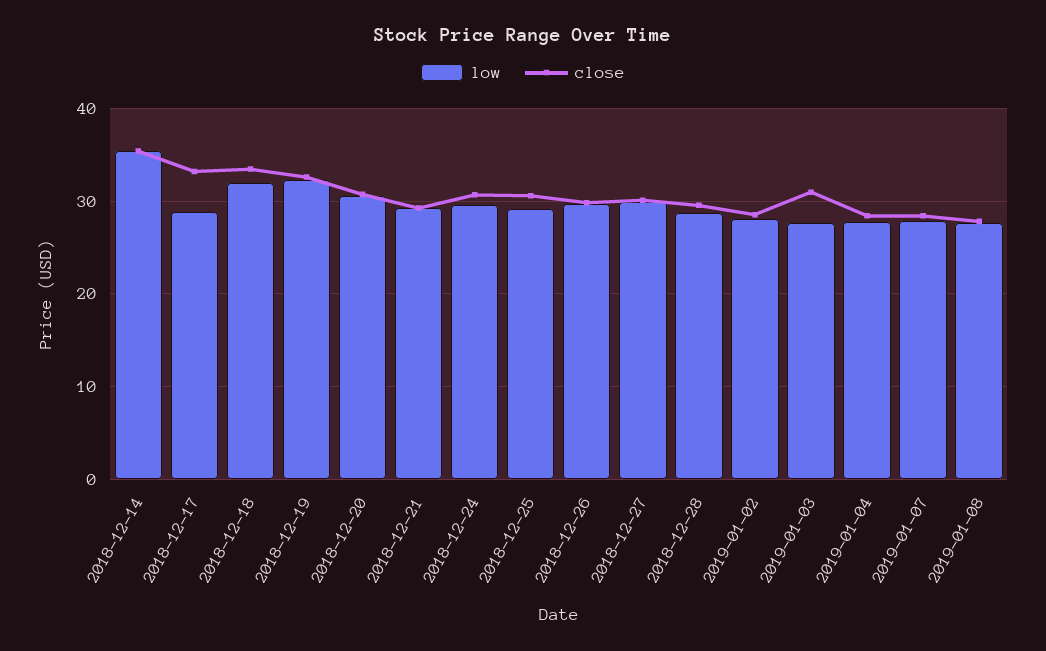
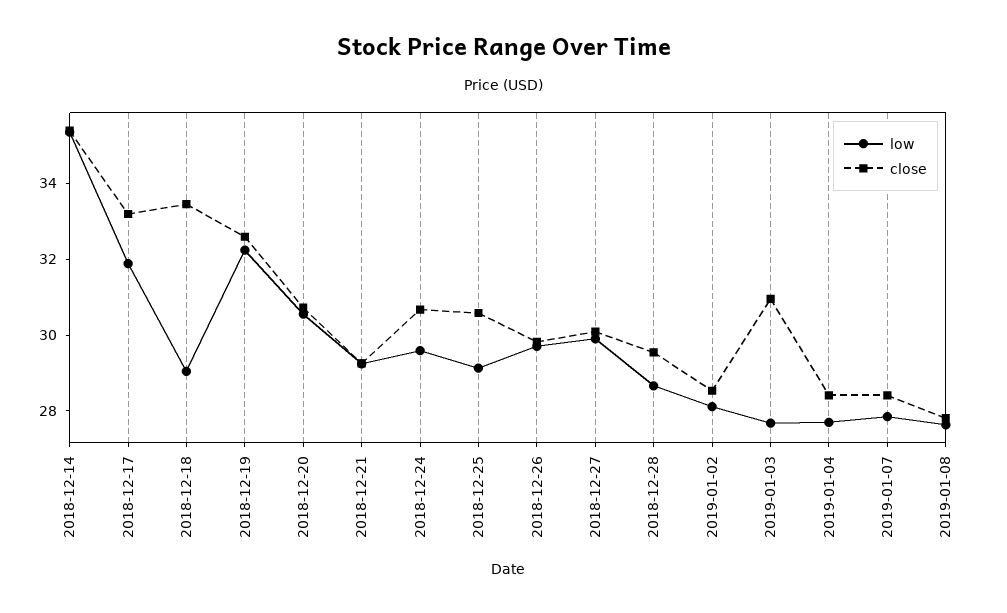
  {
    "low": {
      "2018-12-14": 35.5,
-     "2018-12-17": 29,
+     "2018-12-17": 32,
-     "2018-12-18": 32,
+     "2018-12-18": 29,
      "2018-12-19": 32,
      "2018-12-20": 30.5,
      "2018-12-21": 29,
      "2018-12-24": 29.5,
      "2018-12-25": 29,
      "2018-12-26": 29.5,
      "2018-12-27": 30,
      "2018-12-28": 28.5,
      "2019-01-02": 28,
      "2019-01-03": 27.5,
      "2019-01-04": 27.5,
      "2019-01-07": 28,
      "2019-01-08": 27.5
    },
    "close": {
      "2018-12-14": 35.5,
      "2018-12-17": 33,
      "2018-12-18": 33.5,
      "2018-12-19": 32.5,
      "2018-12-20": 30.5,
      "2018-12-21": 29.5,
      "2018-12-24": 30.5,
      "2018-12-25": 30.5,
      "2018-12-26": 30,
      "2018-12-27": 30,
      "2018-12-28": 29.5,
      "2019-01-02": 28.5,
      "2019-01-03": 31,
      "2019-01-04": 28.5,
      "2019-01-07": 28.5,
      "2019-01-08": 28
    }
  }

